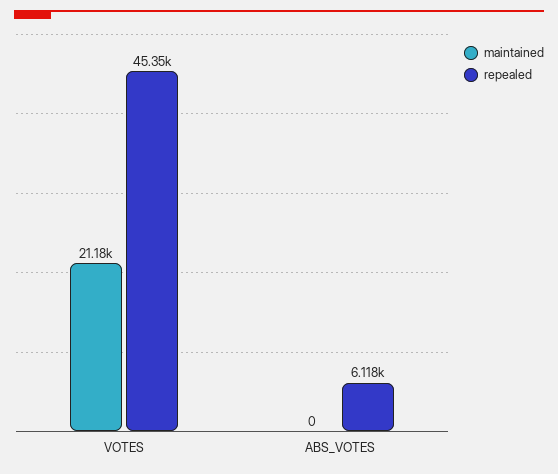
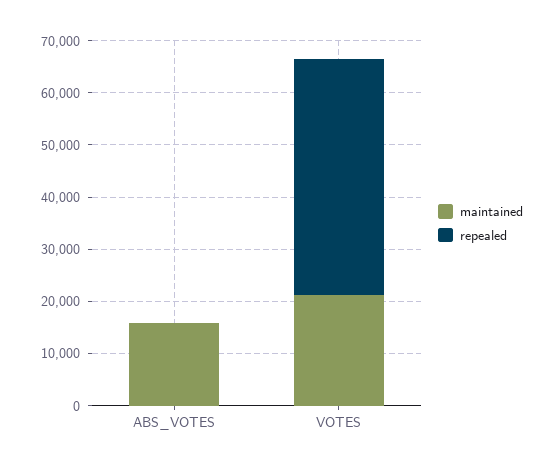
  {
    "maintained": {
      "VOTES": 21180,
-     "ABS_VOTES": 0
+     "ABS_VOTES": 16000
    },
    "repealed": {
      "VOTES": 45350,
-     "ABS_VOTES": 6118
+     "ABS_VOTES": 0
    }
  }

